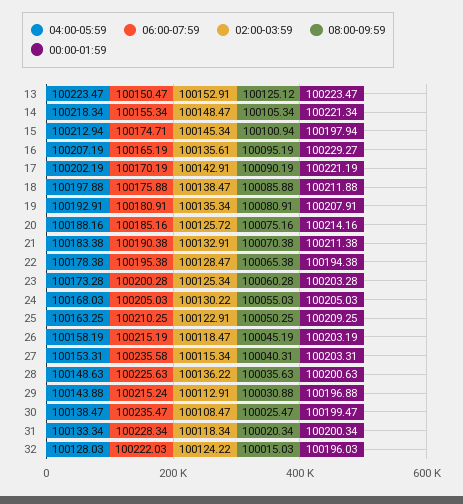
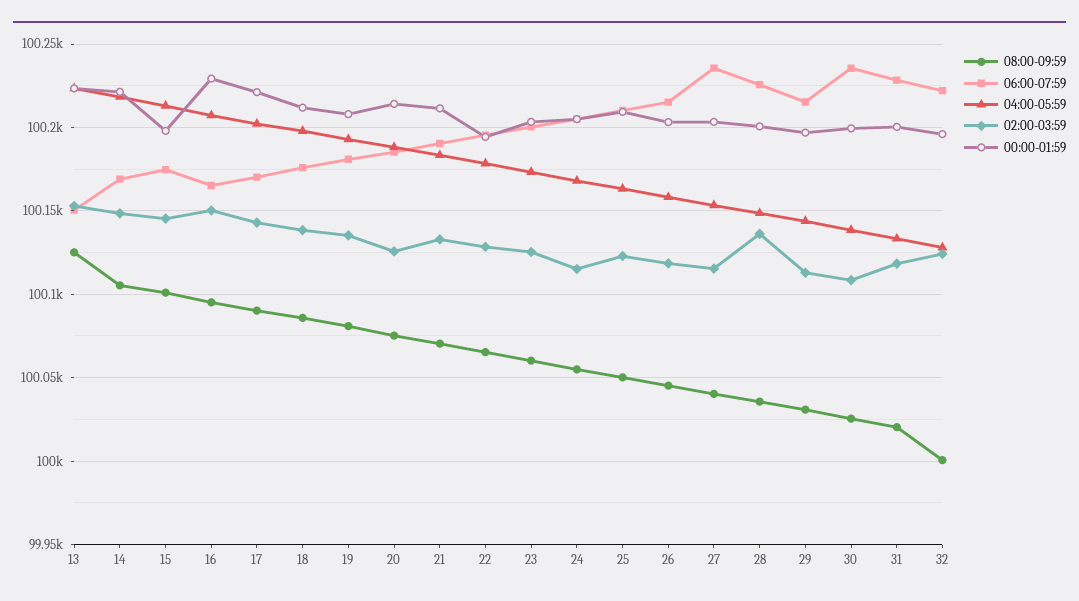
  {
    "04:00-05:59": {
      "13": 100223.47,
      "14": 100218.34,
      "15": 100212.94,
      "16": 100207.19,
      "17": 100202.19,
      "18": 100197.88,
      "19": 100192.91,
      "20": 100188.16,
      "21": 100183.38,
      "22": 100178.38,
      "23": 100173.28,
      "24": 100168.03,
      "25": 100163.25,
      "26": 100158.19,
      "27": 100153.31,
      "28": 100148.63,
      "29": 100143.88,
      "30": 100138.47,
      "31": 100133.34,
      "32": 100128.03
    },
    "06:00-07:59": {
      "13": 100150.47,
-     "14": 100155.34,
+     "14": 100170,
      "15": 100174.71,
      "16": 100165.19,
      "17": 100170.19,
      "18": 100175.88,
      "19": 100180.91,
      "20": 100185.16,
      "21": 100190.38,
      "22": 100195.38,
      "23": 100200.28,
      "24": 100205.03,
      "25": 100210.25,
      "26": 100215.19,
      "27": 100235.58,
      "28": 100225.63,
      "29": 100215.24,
      "30": 100235.47,
      "31": 100228.34,
      "32": 100222.03
    },
    "02:00-03:59": {
      "13": 100152.91,
      "14": 100148.47,
      "15": 100145.34,
-     "16": 100135.61,
+     "16": 100150,
      "17": 100142.91,
      "18": 100138.47,
      "19": 100135.34,
      "20": 100125.72,
      "21": 100132.91,
      "22": 100128.47,
      "23": 100125.34,
-     "24": 100130.22,
+     "24": 100115,
      "25": 100122.91,
      "26": 100118.47,
      "27": 100115.34,
      "28": 100136.22,
      "29": 100112.91,
      "30": 100108.47,
      "31": 100118.34,
      "32": 100124.22
    },
    "08:00-09:59": {
      "13": 100125.12,
      "14": 100105.34,
      "15": 100100.94,
      "16": 100095.19,
      "17": 100090.19,
      "18": 100085.88,
      "19": 100080.91,
      "20": 100075.16,
      "21": 100070.38,
      "22": 100065.38,
      "23": 100060.28,
      "24": 100055.03,
      "25": 100050.25,
      "26": 100045.19,
      "27": 100040.31,
      "28": 100035.63,
      "29": 100030.88,
      "30": 100025.47,
      "31": 100020.34,
-     "32": 100015.03
+     "32": 100000
    },
    "00:00-01:59": {
      "13": 100223.47,
      "14": 100221.34,
      "15": 100197.94,
      "16": 100229.27,
      "17": 100221.19,
      "18": 100211.88,
      "19": 100207.91,
      "20": 100214.16,
      "21": 100211.38,
      "22": 100194.38,
      "23": 100203.28,
      "24": 100205.03,
      "25": 100209.25,
      "26": 100203.19,
      "27": 100203.31,
      "28": 100200.63,
      "29": 100196.88,
      "30": 100199.47,
      "31": 100200.34,
      "32": 100196.03
    }
  }

